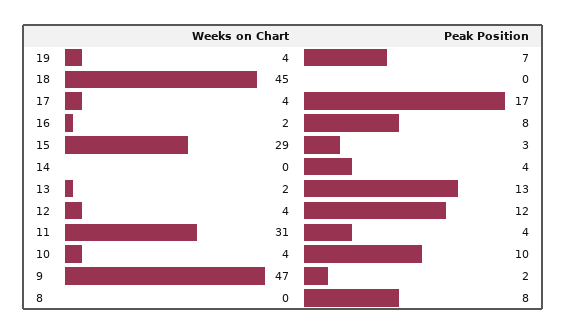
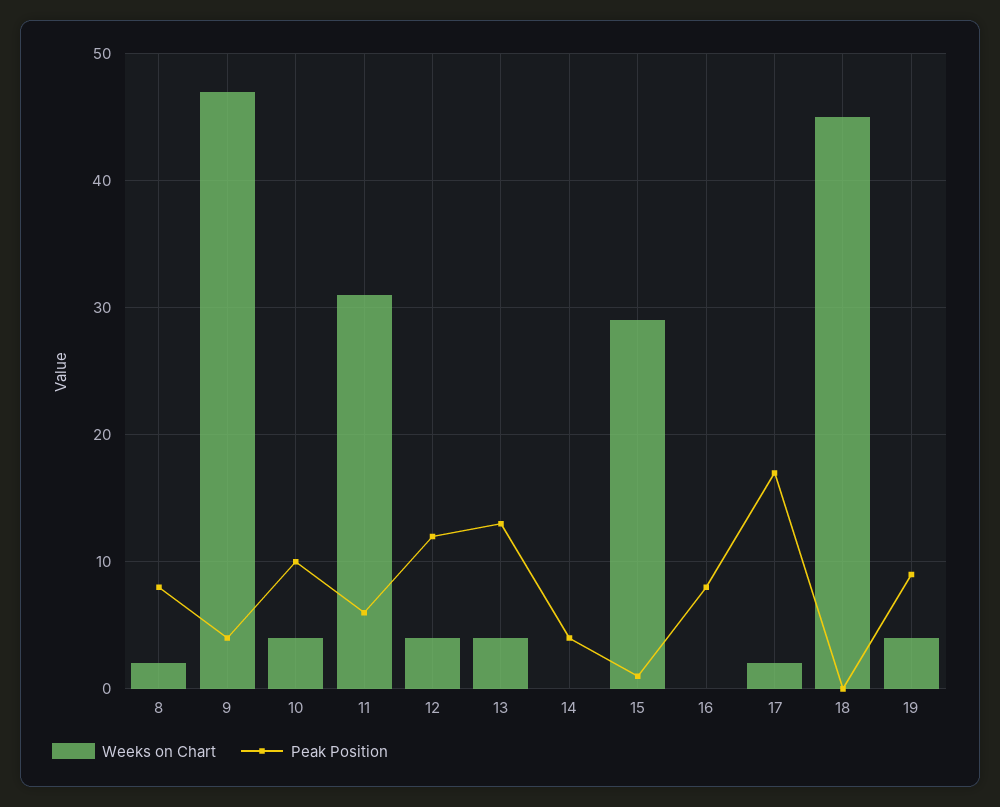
  {
    "Weeks on Chart": {
      "19": 4,
      "18": 45,
-     "17": 4,
+     "17": 2,
-     "16": 2,
+     "16": 0,
      "15": 29,
      "14": 0,
-     "13": 2,
+     "13": 4,
      "12": 4,
      "11": 31,
      "10": 4,
      "9": 47,
-     "8": 0
+     "8": 2
    },
    "Peak Position": {
-     "19": 7,
+     "19": 9,
      "18": 0,
      "17": 17,
      "16": 8,
-     "15": 3,
+     "15": 1,
      "14": 4,
      "13": 13,
      "12": 12,
-     "11": 4,
+     "11": 6,
      "10": 10,
-     "9": 2,
+     "9": 4,
      "8": 8
    }
  }

